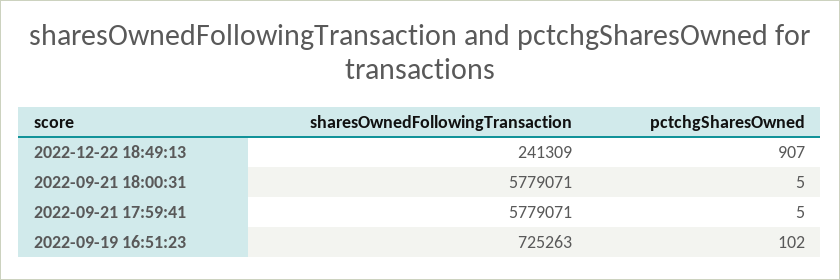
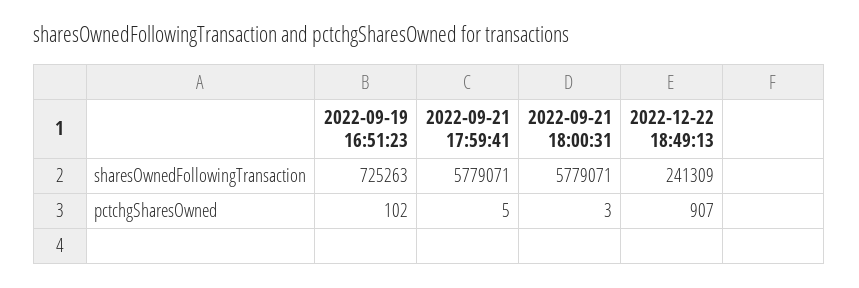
  {
    "sharesOwnedFollowingTransaction": {
      "2022-12-22 18:49:13": 241309,
      "2022-09-21 18:00:31": 5779071,
      "2022-09-21 17:59:41": 5779071,
      "2022-09-19 16:51:23": 725263
    },
    "pctchgSharesOwned": {
      "2022-12-22 18:49:13": 907,
-     "2022-09-21 18:00:31": 5,
+     "2022-09-21 18:00:31": 3,
      "2022-09-21 17:59:41": 5,
      "2022-09-19 16:51:23": 102
    }
  }

